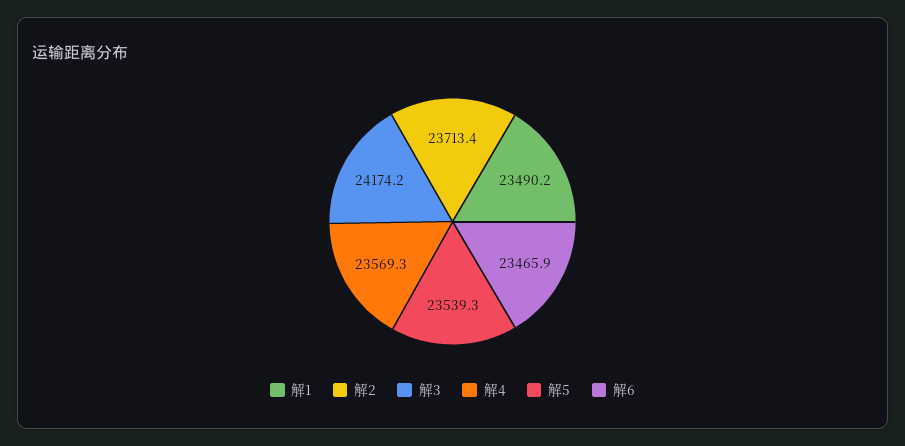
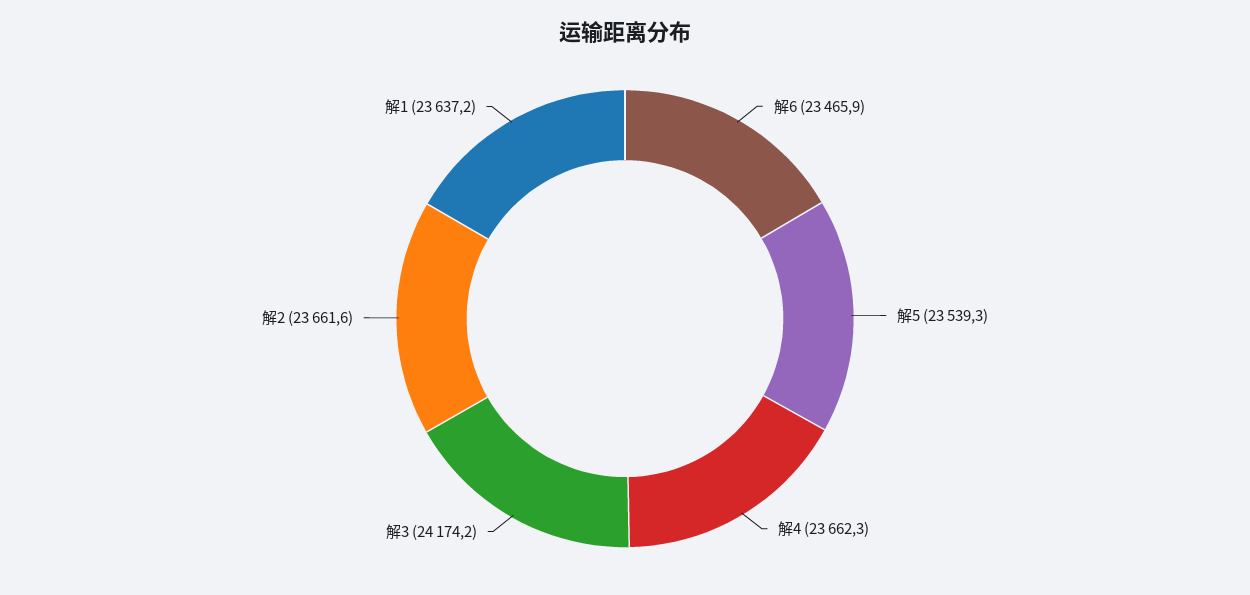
  {
-   "解1": 23490.2,
+   "解1": 23637.2,
-   "解2": 23713.4,
+   "解2": 23661.6,
    "解3": 24174.2,
-   "解4": 23569.3,
+   "解4": 23662.3,
    "解5": 23539.3,
    "解6": 23465.9
  }

